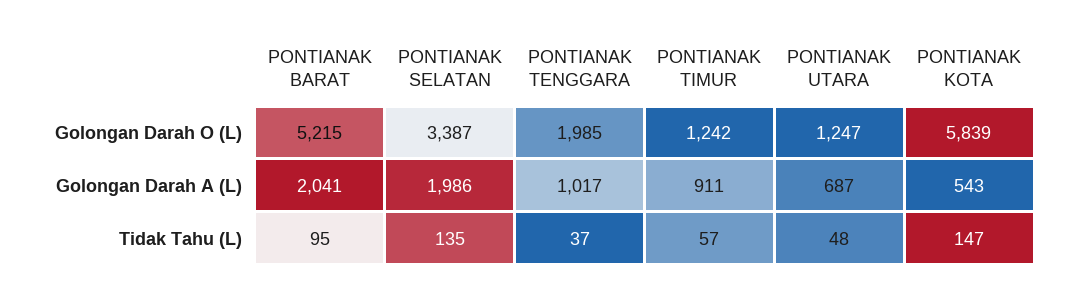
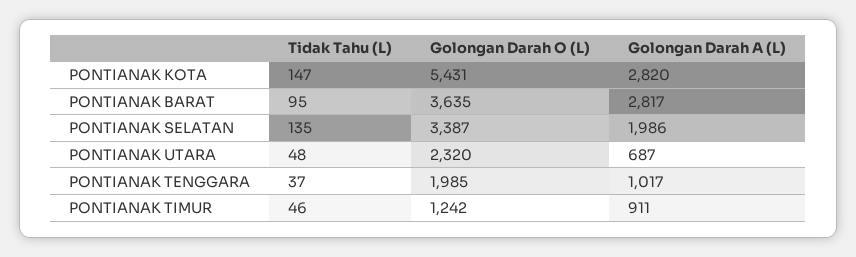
  {
    "PONTIANAK BARAT": {
-     "Golongan Darah O (L)": 5215,
+     "Golongan Darah O (L)": 3635,
-     "Golongan Darah A (L)": 2041,
+     "Golongan Darah A (L)": 2817,
      "Tidak Tahu (L)": 95
    },
    "PONTIANAK SELATAN": {
      "Golongan Darah O (L)": 3387,
      "Golongan Darah A (L)": 1986,
      "Tidak Tahu (L)": 135
    },
    "PONTIANAK TENGGARA": {
      "Golongan Darah O (L)": 1985,
      "Golongan Darah A (L)": 1017,
      "Tidak Tahu (L)": 37
    },
    "PONTIANAK TIMUR": {
      "Golongan Darah O (L)": 1242,
      "Golongan Darah A (L)": 911,
-     "Tidak Tahu (L)": 57
+     "Tidak Tahu (L)": 46
    },
    "PONTIANAK UTARA": {
-     "Golongan Darah O (L)": 1247,
+     "Golongan Darah O (L)": 2320,
      "Golongan Darah A (L)": 687,
      "Tidak Tahu (L)": 48
    },
    "PONTIANAK KOTA": {
-     "Golongan Darah O (L)": 5839,
+     "Golongan Darah O (L)": 5431,
-     "Golongan Darah A (L)": 543,
+     "Golongan Darah A (L)": 2820,
      "Tidak Tahu (L)": 147
    }
  }

